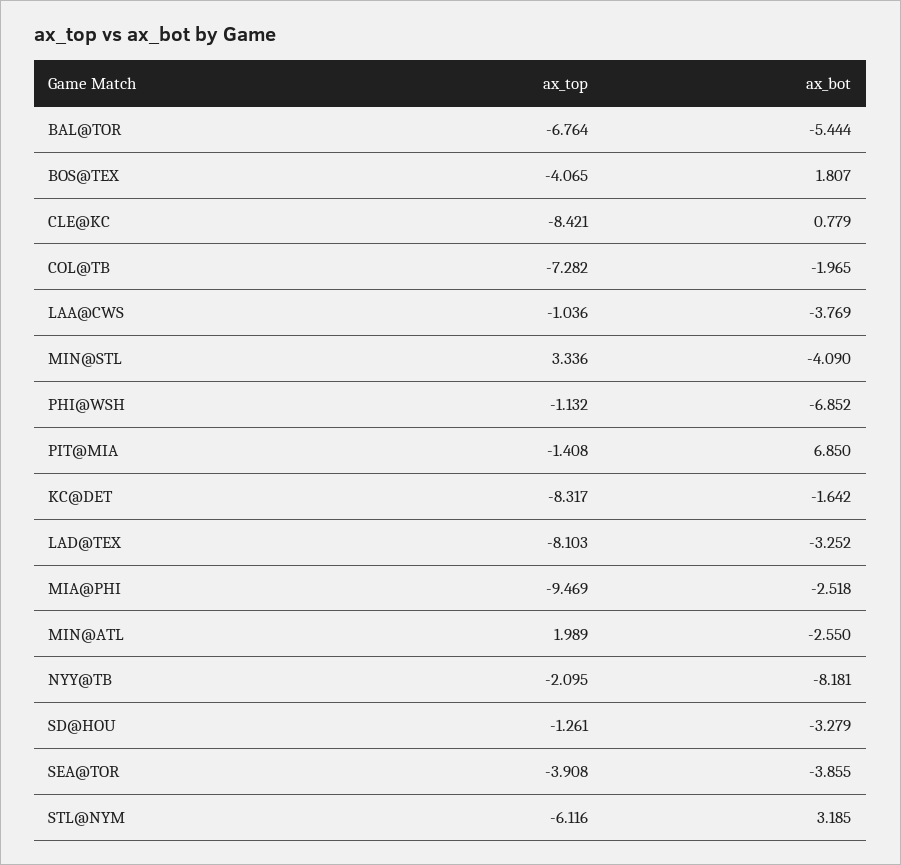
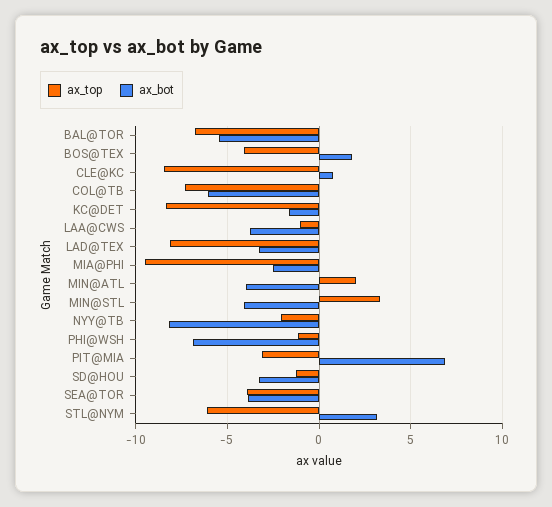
  {
    "ax_top": {
      "BAL@TOR": -6.764,
      "BOS@TEX": -4.065,
      "CLE@KC": -8.421,
      "COL@TB": -7.282,
      "LAA@CWS": -1.036,
      "MIN@STL": 3.336,
      "PHI@WSH": -1.132,
-     "PIT@MIA": -1.408,
+     "PIT@MIA": -3,
      "KC@DET": -8.317,
      "LAD@TEX": -8.103,
      "MIA@PHI": -9.469,
      "MIN@ATL": 1.989,
      "NYY@TB": -2.095,
      "SD@HOU": -1.261,
      "SEA@TOR": -3.908,
      "STL@NYM": -6.116
    },
    "ax_bot": {
      "BAL@TOR": -5.444,
      "BOS@TEX": 1.807,
      "CLE@KC": 0.779,
-     "COL@TB": -1.965,
+     "COL@TB": -6,
      "LAA@CWS": -3.769,
      "MIN@STL": -4.09,
      "PHI@WSH": -6.852,
      "PIT@MIA": 6.85,
      "KC@DET": -1.642,
      "LAD@TEX": -3.252,
      "MIA@PHI": -2.518,
-     "MIN@ATL": -2.55,
+     "MIN@ATL": -4,
      "NYY@TB": -8.181,
      "SD@HOU": -3.279,
      "SEA@TOR": -3.855,
      "STL@NYM": 3.185
    }
  }

